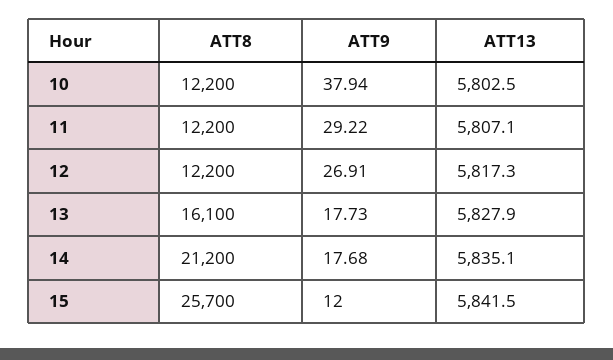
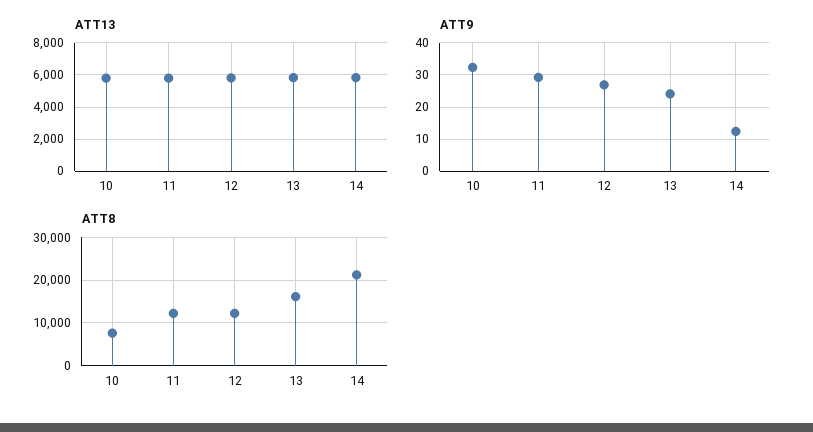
  {
    "ATT8": {
-     "10": 12200,
+     "10": 8000,
      "11": 12200,
      "12": 12200,
      "13": 16100,
-     "14": 21200,
+     "14": 21200
-     "15": 25700
    },
    "ATT9": {
-     "10": 37.94,
+     "10": 32,
      "11": 29.22,
      "12": 26.91,
-     "13": 17.73,
+     "13": 24,
-     "14": 17.68,
+     "14": 12
-     "15": 12
    },
    "ATT13": {
      "10": 5802.5,
      "11": 5807.1,
      "12": 5817.3,
      "13": 5827.9,
-     "14": 5835.1,
+     "14": 5835.1
-     "15": 5841.5
    }
  }

